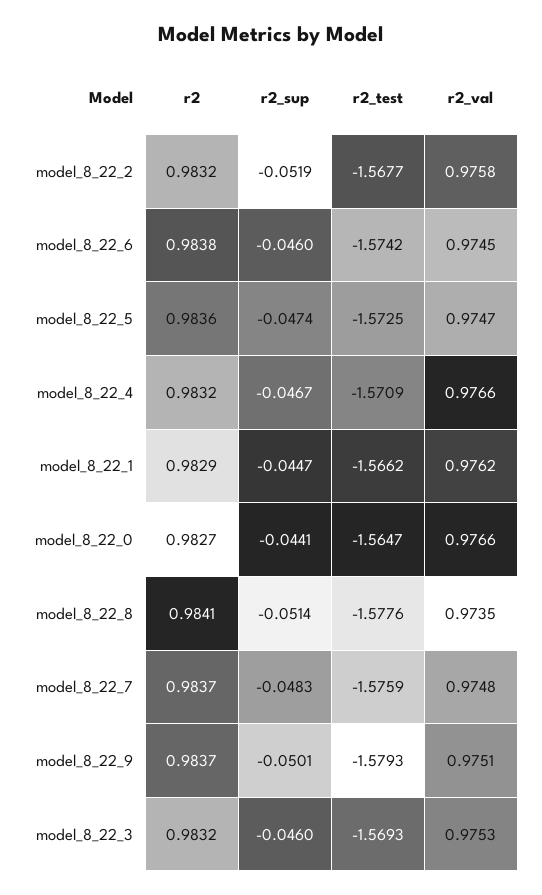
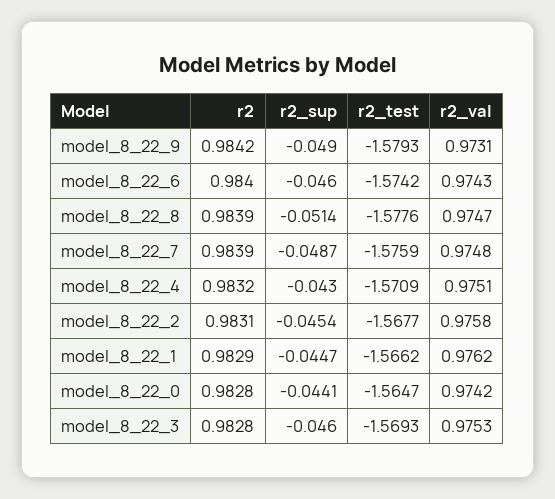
  {
    "r2": {
-     "model_8_22_2": 0.9832,
+     "model_8_22_2": 0.9831,
-     "model_8_22_6": 0.9838,
+     "model_8_22_6": 0.984,
-     "model_8_22_5": 0.9836,
      "model_8_22_4": 0.9832,
      "model_8_22_1": 0.9829,
-     "model_8_22_0": 0.9827,
+     "model_8_22_0": 0.9828,
-     "model_8_22_8": 0.9841,
+     "model_8_22_8": 0.9839,
-     "model_8_22_7": 0.9837,
+     "model_8_22_7": 0.9839,
-     "model_8_22_9": 0.9837,
+     "model_8_22_9": 0.9842,
-     "model_8_22_3": 0.9832
+     "model_8_22_3": 0.9828
    },
    "r2_sup": {
-     "model_8_22_2": -0.0519,
+     "model_8_22_2": -0.0454,
      "model_8_22_6": -0.046,
-     "model_8_22_5": -0.0474,
-     "model_8_22_4": -0.0467,
+     "model_8_22_4": -0.043,
      "model_8_22_1": -0.0447,
      "model_8_22_0": -0.0441,
      "model_8_22_8": -0.0514,
-     "model_8_22_7": -0.0483,
+     "model_8_22_7": -0.0487,
-     "model_8_22_9": -0.0501,
+     "model_8_22_9": -0.049,
      "model_8_22_3": -0.046
    },
    "r2_test": {
      "model_8_22_2": -1.5677,
      "model_8_22_6": -1.5742,
-     "model_8_22_5": -1.5725,
      "model_8_22_4": -1.5709,
      "model_8_22_1": -1.5662,
      "model_8_22_0": -1.5647,
      "model_8_22_8": -1.5776,
      "model_8_22_7": -1.5759,
      "model_8_22_9": -1.5793,
      "model_8_22_3": -1.5693
    },
    "r2_val": {
      "model_8_22_2": 0.9758,
-     "model_8_22_6": 0.9745,
+     "model_8_22_6": 0.9743,
-     "model_8_22_5": 0.9747,
-     "model_8_22_4": 0.9766,
+     "model_8_22_4": 0.9751,
      "model_8_22_1": 0.9762,
-     "model_8_22_0": 0.9766,
+     "model_8_22_0": 0.9742,
-     "model_8_22_8": 0.9735,
+     "model_8_22_8": 0.9747,
      "model_8_22_7": 0.9748,
-     "model_8_22_9": 0.9751,
+     "model_8_22_9": 0.9731,
      "model_8_22_3": 0.9753
    }
  }

